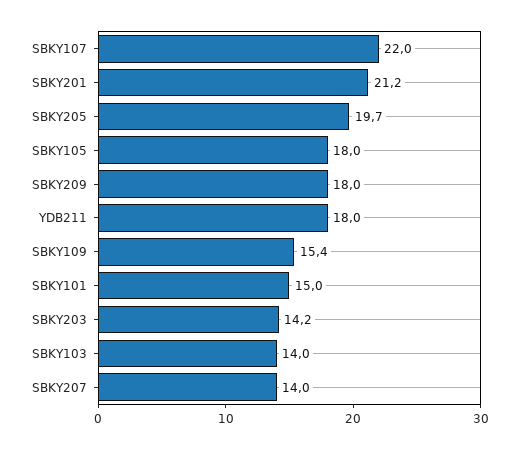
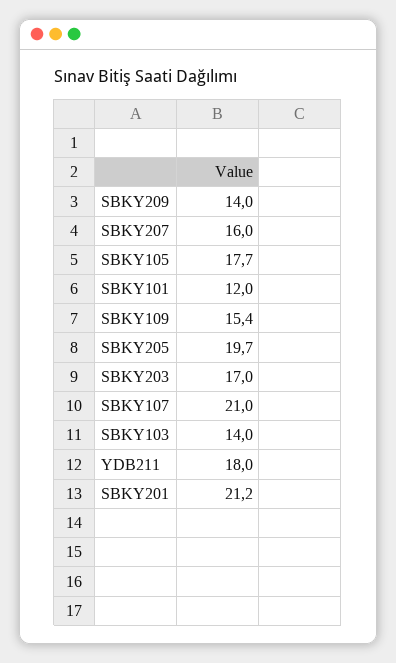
  {
-   "SBKY107": 22,
+   "SBKY107": 21,
    "SBKY201": 21.2,
    "SBKY205": 19.7,
-   "SBKY105": 18,
+   "SBKY105": 17.7,
-   "SBKY209": 18,
+   "SBKY209": 14,
    "YDB211": 18,
    "SBKY109": 15.4,
-   "SBKY101": 15,
+   "SBKY101": 12,
-   "SBKY203": 14.2,
+   "SBKY203": 17,
    "SBKY103": 14,
-   "SBKY207": 14
+   "SBKY207": 16
  }

